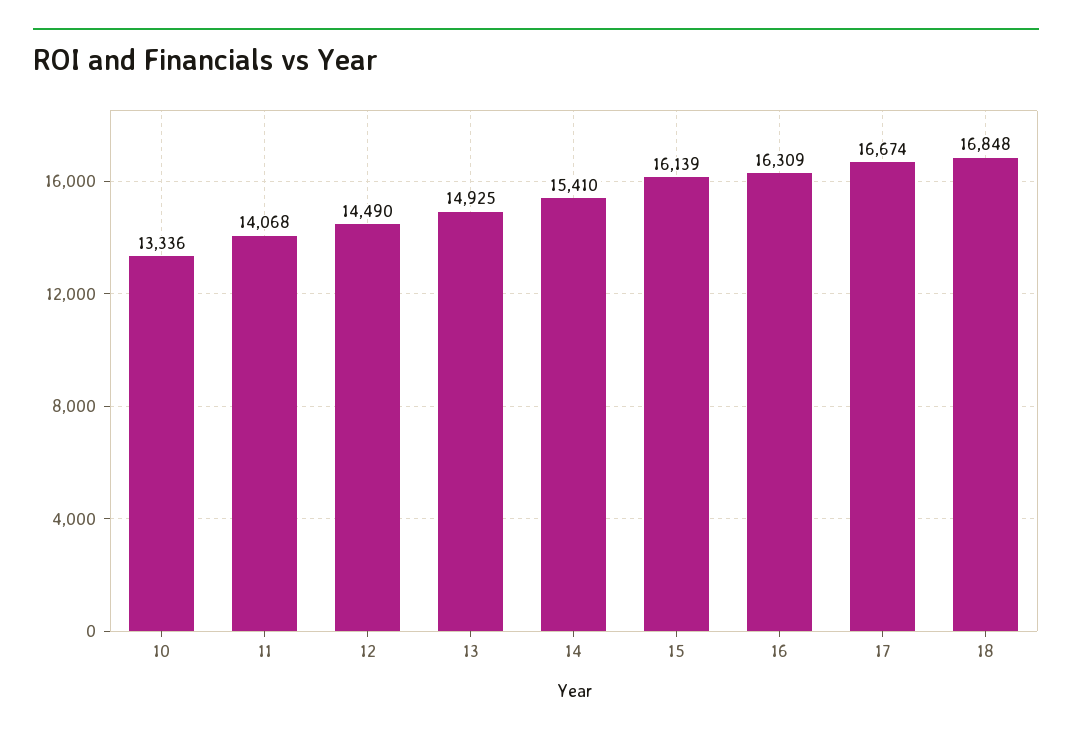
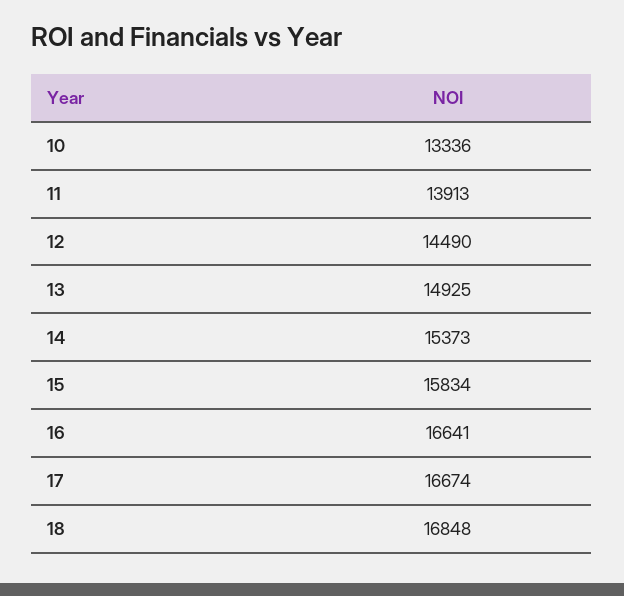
  {
    "10": 13336,
-   "11": 14068,
+   "11": 13913,
    "12": 14490,
    "13": 14925,
-   "14": 15410,
+   "14": 15373,
-   "15": 16139,
+   "15": 15834,
-   "16": 16309,
+   "16": 16641,
    "17": 16674,
    "18": 16848
  }

